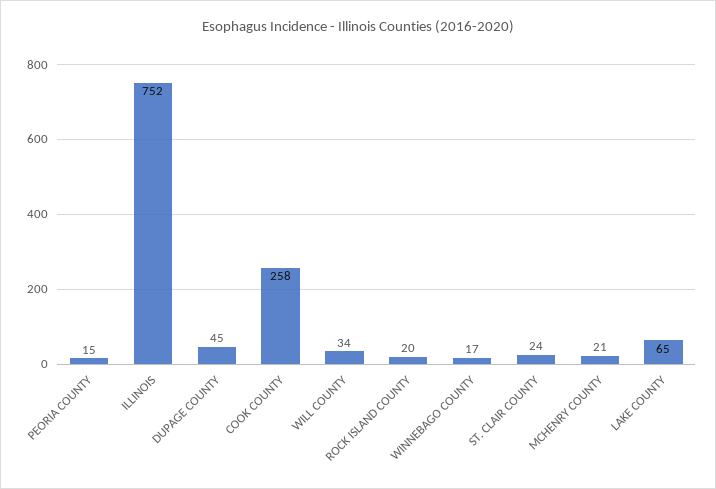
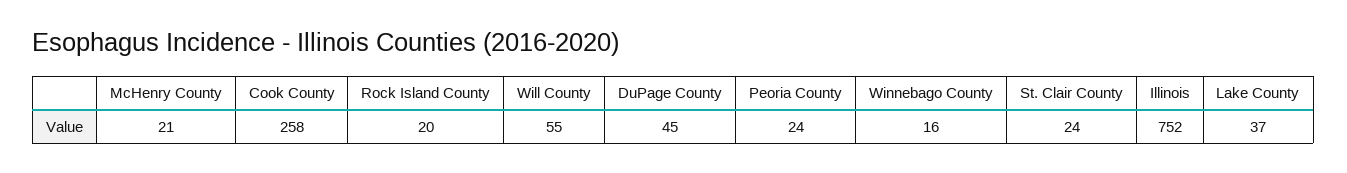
  {
-   "PEORIA COUNTY": 15,
+   "PEORIA COUNTY": 24,
    "ILLINOIS": 752,
    "DUPAGE COUNTY": 45,
    "COOK COUNTY": 258,
-   "WILL COUNTY": 34,
+   "WILL COUNTY": 55,
    "ROCK ISLAND COUNTY": 20,
-   "WINNEBAGO COUNTY": 17,
+   "WINNEBAGO COUNTY": 16,
    "ST. CLAIR COUNTY": 24,
    "MCHENRY COUNTY": 21,
-   "LAKE COUNTY": 65
+   "LAKE COUNTY": 37
  }

